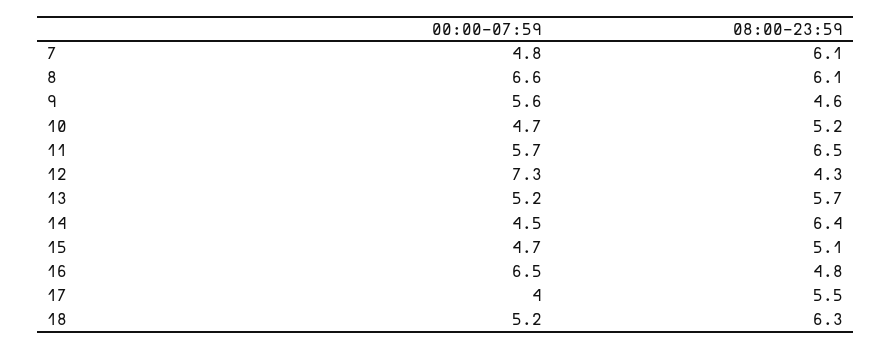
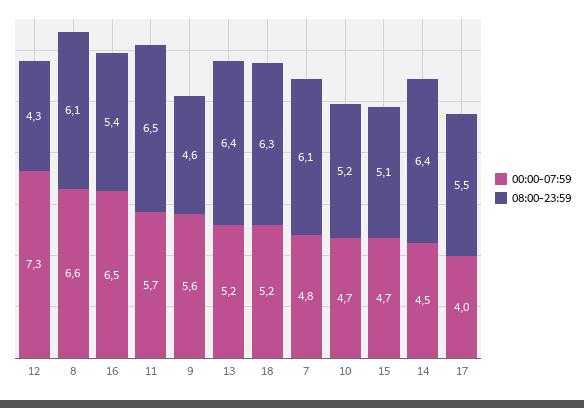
  {
    "00:00-07:59": {
      "7": 4.8,
      "8": 6.6,
      "9": 5.6,
      "10": 4.7,
      "11": 5.7,
      "12": 7.3,
      "13": 5.2,
      "14": 4.5,
      "15": 4.7,
      "16": 6.5,
      "17": 4,
      "18": 5.2
    },
    "08:00-23:59": {
      "7": 6.1,
      "8": 6.1,
      "9": 4.6,
      "10": 5.2,
      "11": 6.5,
      "12": 4.3,
-     "13": 5.7,
+     "13": 6.4,
      "14": 6.4,
      "15": 5.1,
-     "16": 4.8,
+     "16": 5.4,
      "17": 5.5,
      "18": 6.3
    }
  }

